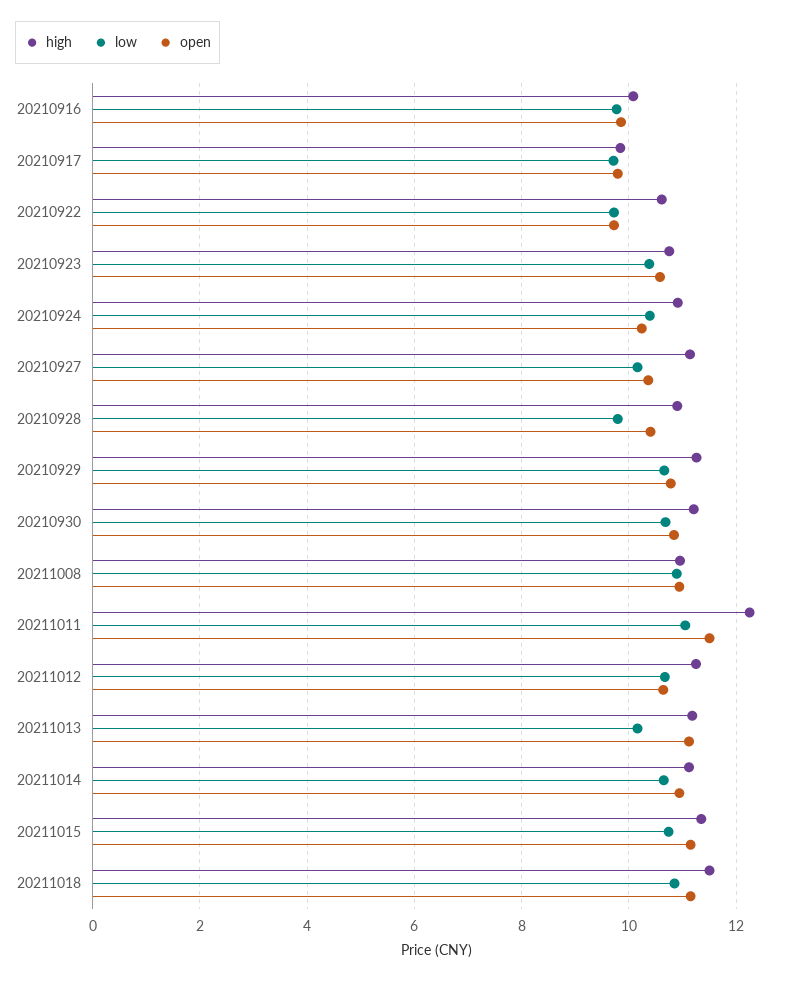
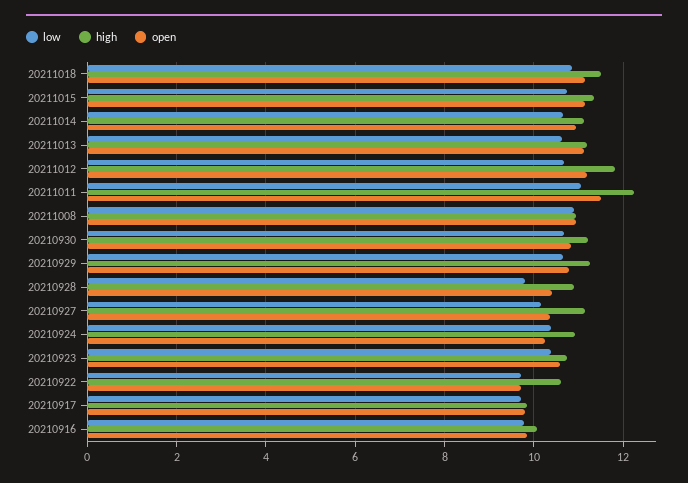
  {
    "high": {
      "20210916": 10,
      "20210917": 9.8,
      "20210922": 10.6,
      "20210923": 10.8,
      "20210924": 11,
      "20210927": 11.2,
      "20210928": 11,
      "20210929": 11.2,
      "20210930": 11.2,
      "20211008": 11,
      "20211011": 12.2,
-     "20211012": 11.2,
+     "20211012": 11.8,
      "20211013": 11.2,
      "20211014": 11.2,
      "20211015": 11.4,
      "20211018": 11.6
    },
    "low": {
      "20210916": 9.8,
      "20210917": 9.8,
      "20210922": 9.8,
      "20210923": 10.4,
      "20210924": 10.4,
      "20210927": 10.2,
      "20210928": 9.8,
      "20210929": 10.6,
      "20210930": 10.6,
      "20211008": 10.8,
      "20211011": 11,
      "20211012": 10.6,
-     "20211013": 10.2,
+     "20211013": 10.6,
      "20211014": 10.6,
      "20211015": 10.8,
      "20211018": 10.8
    },
    "open": {
      "20210916": 9.8,
      "20210917": 9.8,
      "20210922": 9.8,
      "20210923": 10.6,
      "20210924": 10.2,
      "20210927": 10.4,
      "20210928": 10.4,
      "20210929": 10.8,
      "20210930": 10.8,
      "20211008": 11,
      "20211011": 11.6,
-     "20211012": 10.6,
+     "20211012": 11.2,
      "20211013": 11.2,
      "20211014": 11,
      "20211015": 11.2,
      "20211018": 11.2
    }
  }

